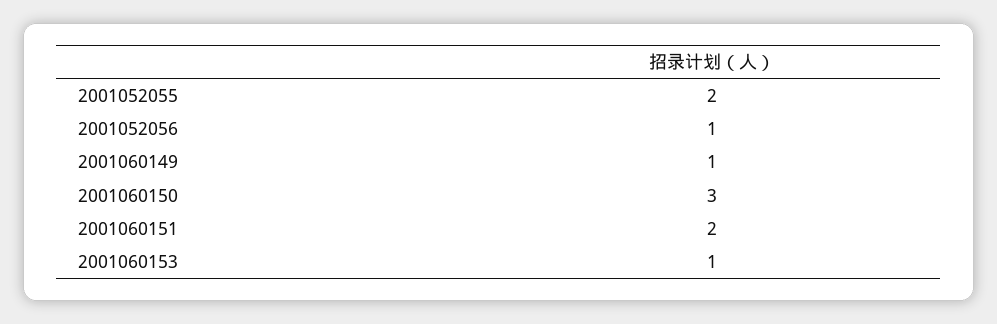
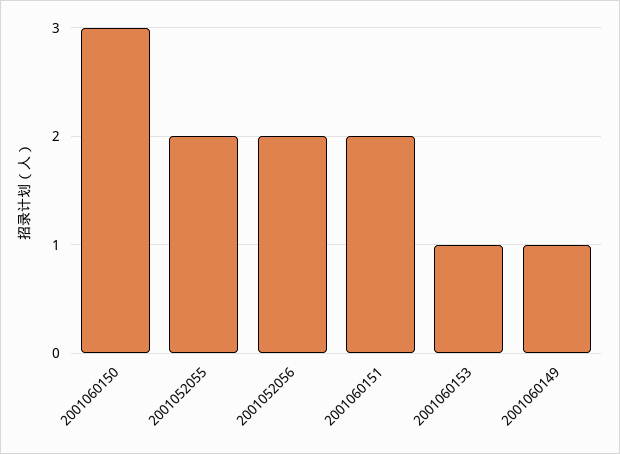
  {
    "2001052055": 2,
-   "2001052056": 1,
+   "2001052056": 2,
    "2001060149": 1,
    "2001060150": 3,
    "2001060151": 2,
    "2001060153": 1
  }

